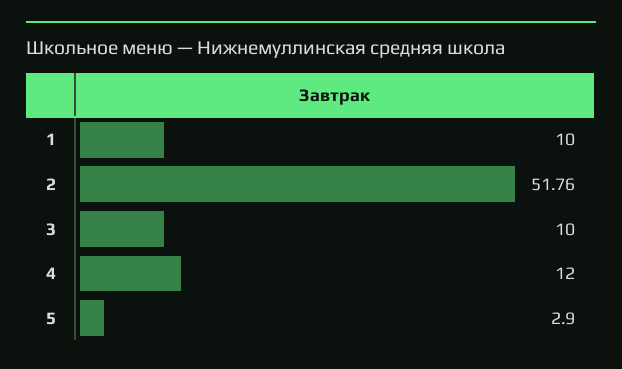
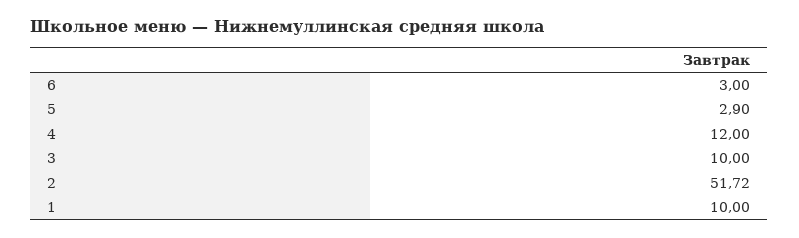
  {
    "1": 10,
-   "2": 51.76,
+   "2": 51.72,
    "3": 10,
    "4": 12,
-   "5": 2.9
+   "5": 2.9,
+   "6": 3
  }

